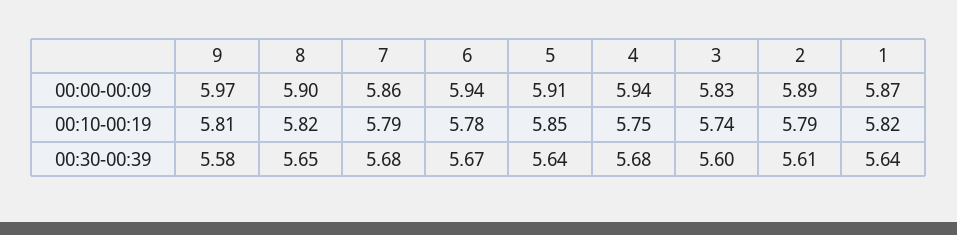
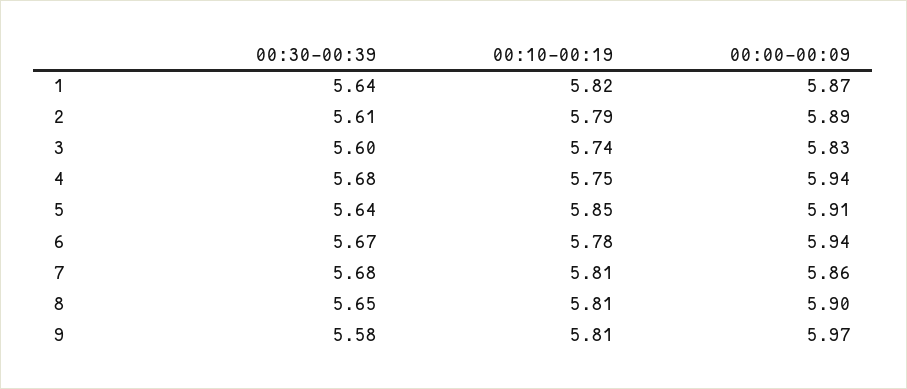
  {
    "9": {
      "00:00-00:09": 5.97,
      "00:10-00:19": 5.81,
      "00:30-00:39": 5.58
    },
    "8": {
      "00:00-00:09": 5.9,
-     "00:10-00:19": 5.82,
+     "00:10-00:19": 5.81,
      "00:30-00:39": 5.65
    },
    "7": {
      "00:00-00:09": 5.86,
-     "00:10-00:19": 5.79,
+     "00:10-00:19": 5.81,
      "00:30-00:39": 5.68
    },
    "6": {
      "00:00-00:09": 5.94,
      "00:10-00:19": 5.78,
      "00:30-00:39": 5.67
    },
    "5": {
      "00:00-00:09": 5.91,
      "00:10-00:19": 5.85,
      "00:30-00:39": 5.64
    },
    "4": {
      "00:00-00:09": 5.94,
      "00:10-00:19": 5.75,
      "00:30-00:39": 5.68
    },
    "3": {
      "00:00-00:09": 5.83,
      "00:10-00:19": 5.74,
      "00:30-00:39": 5.6
    },
    "2": {
      "00:00-00:09": 5.89,
      "00:10-00:19": 5.79,
      "00:30-00:39": 5.61
    },
    "1": {
      "00:00-00:09": 5.87,
      "00:10-00:19": 5.82,
      "00:30-00:39": 5.64
    }
  }

